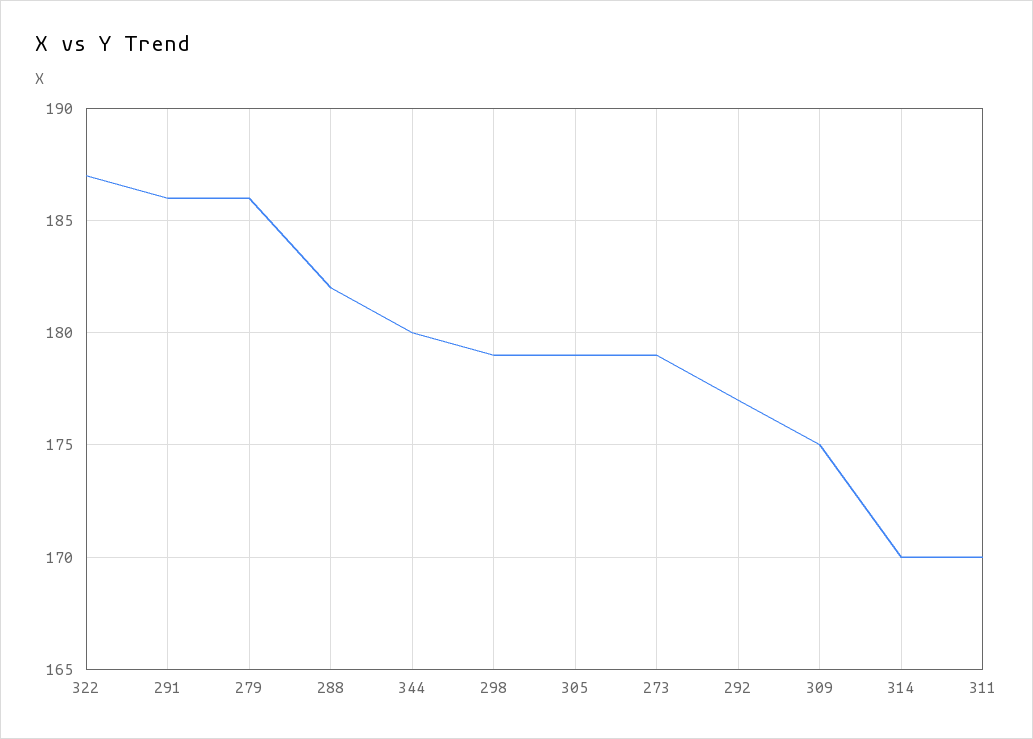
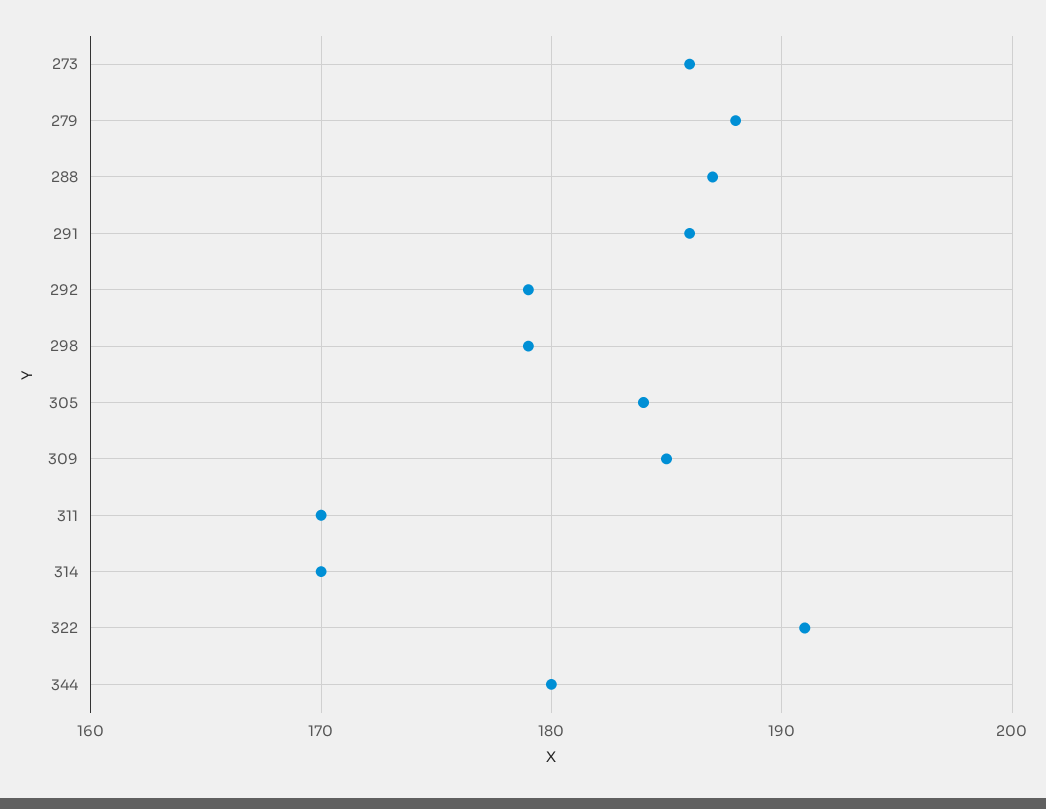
  {
-   "322": 187,
+   "322": 191,
    "291": 186,
-   "279": 186,
+   "279": 188,
-   "288": 182,
+   "288": 187,
    "344": 180,
    "298": 179,
-   "305": 179,
+   "305": 184,
-   "273": 179,
+   "273": 186,
-   "292": 177,
+   "292": 179,
-   "309": 175,
+   "309": 185,
    "314": 170,
    "311": 170
  }

